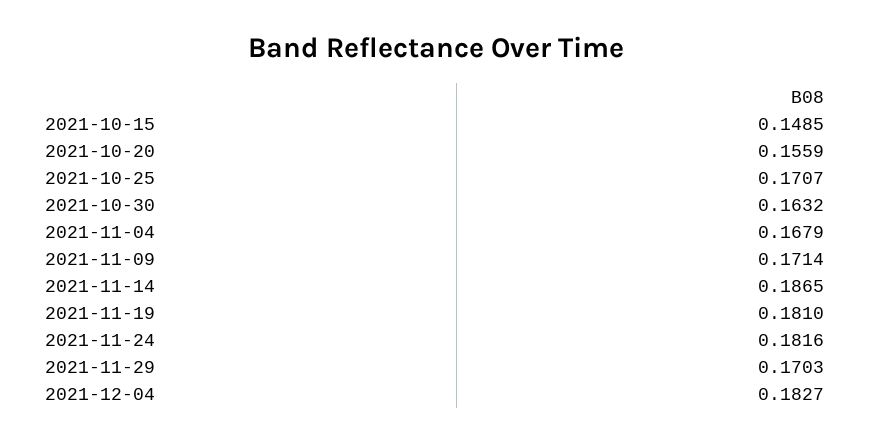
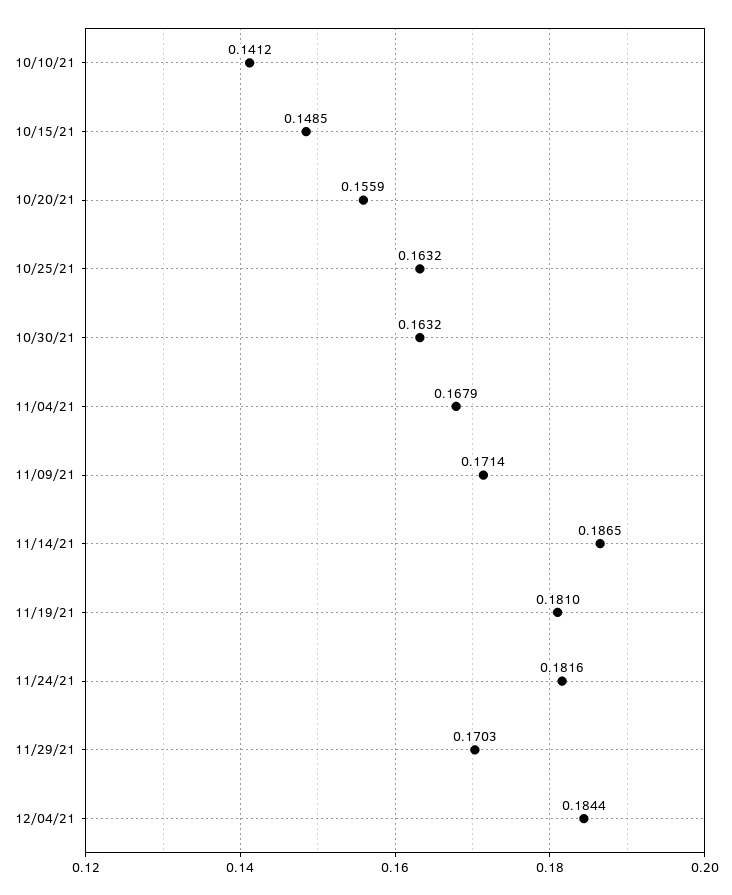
  {
    "2021-10-15": 0.1485,
    "2021-10-20": 0.1559,
-   "2021-10-25": 0.1707,
+   "2021-10-25": 0.1632,
    "2021-10-30": 0.1632,
    "2021-11-04": 0.1679,
    "2021-11-09": 0.1714,
    "2021-11-14": 0.1865,
    "2021-11-19": 0.181,
    "2021-11-24": 0.1816,
    "2021-11-29": 0.1703,
-   "2021-12-04": 0.1827
+   "2021-12-04": 0.1844,
+   "10/10/21": 0.1412
  }

